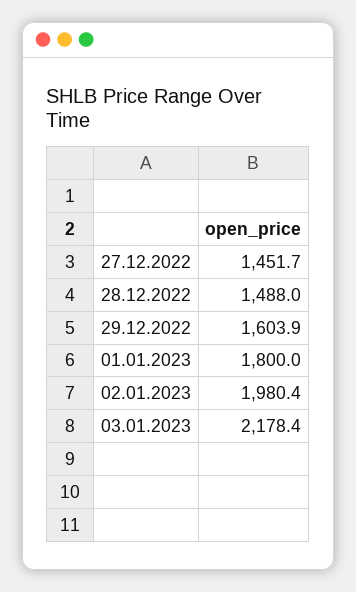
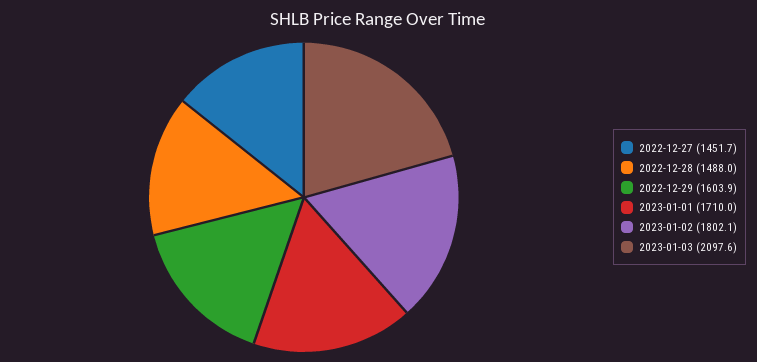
  {
    "27.12.2022": 1451.7,
    "28.12.2022": 1488,
    "29.12.2022": 1603.9,
-   "01.01.2023": 1800,
+   "01.01.2023": 1710,
-   "02.01.2023": 1980.4,
+   "02.01.2023": 1802.1,
-   "03.01.2023": 2178.4
+   "03.01.2023": 2097.6
  }

